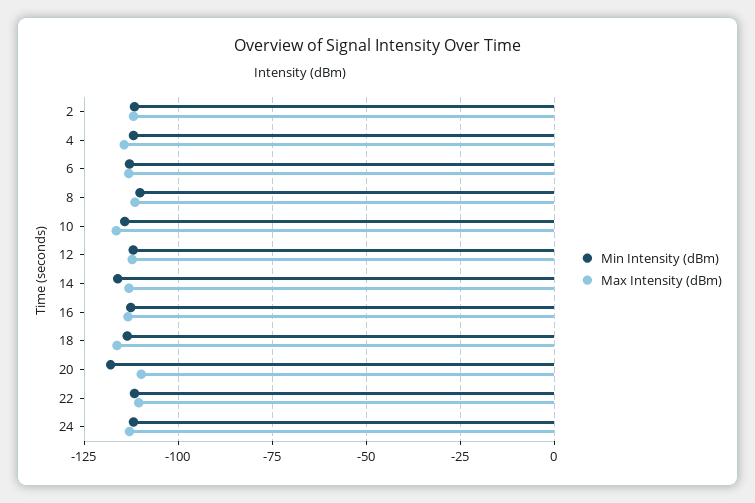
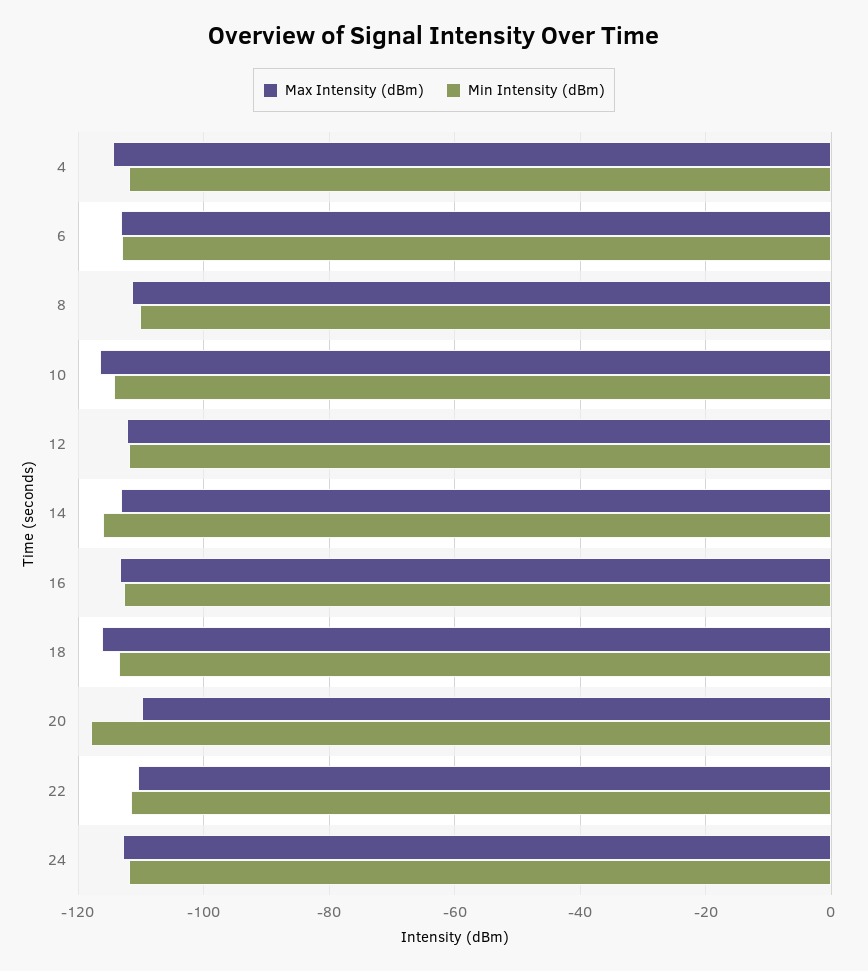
  {
    "Min Intensity (dBm)": {
-     "2": -112.5,
      "4": -112,
      "6": -112,
      "8": -110,
      "10": -114,
      "12": -112,
      "14": -116,
      "16": -112,
      "18": -114,
      "20": -118,
      "22": -112,
      "24": -112
    },
    "Max Intensity (dBm)": {
-     "2": -112.5,
      "4": -114,
      "6": -114,
      "8": -112,
      "10": -116,
      "12": -112,
      "14": -114,
      "16": -114,
      "18": -116,
      "20": -110,
      "22": -110,
      "24": -112
    }
  }

